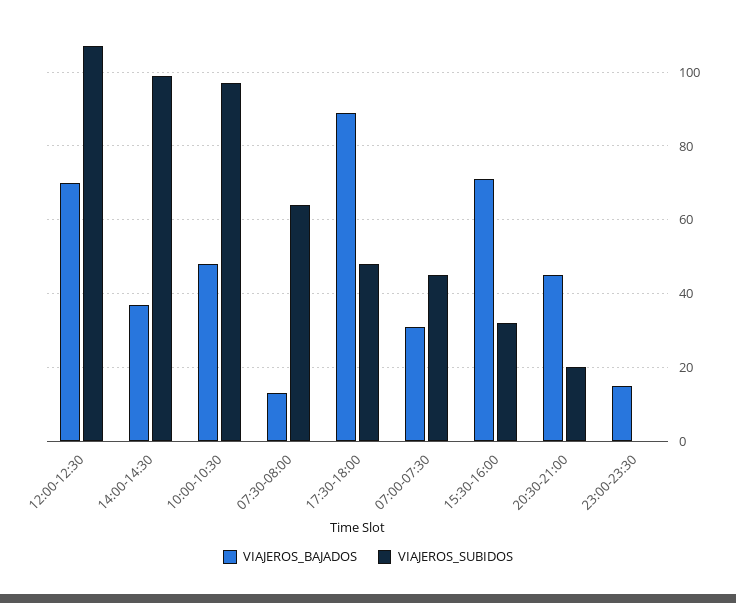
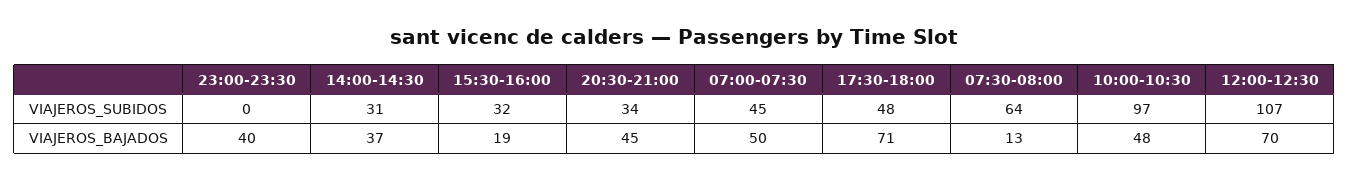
  {
    "VIAJEROS_BAJADOS": {
      "12:00-12:30": 70,
      "14:00-14:30": 37,
      "10:00-10:30": 48,
      "07:30-08:00": 13,
-     "17:30-18:00": 90,
+     "17:30-18:00": 71,
-     "07:00-07:30": 30,
+     "07:00-07:30": 50,
-     "15:30-16:00": 70,
+     "15:30-16:00": 19,
      "20:30-21:00": 45,
-     "23:00-23:30": 15
+     "23:00-23:30": 40
    },
    "VIAJEROS_SUBIDOS": {
      "12:00-12:30": 107,
-     "14:00-14:30": 100,
+     "14:00-14:30": 31,
      "10:00-10:30": 97,
      "07:30-08:00": 64,
      "17:30-18:00": 48,
      "07:00-07:30": 45,
      "15:30-16:00": 32,
-     "20:30-21:00": 20,
+     "20:30-21:00": 34,
      "23:00-23:30": 0
    }
  }

